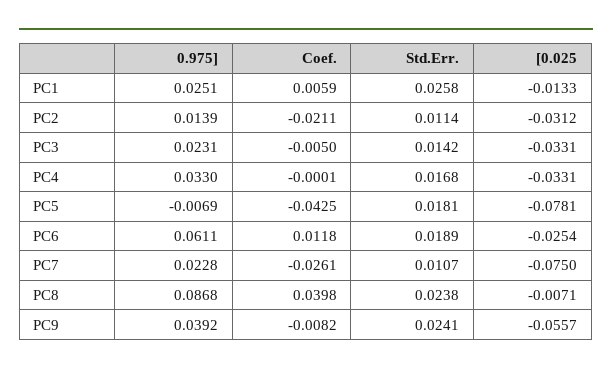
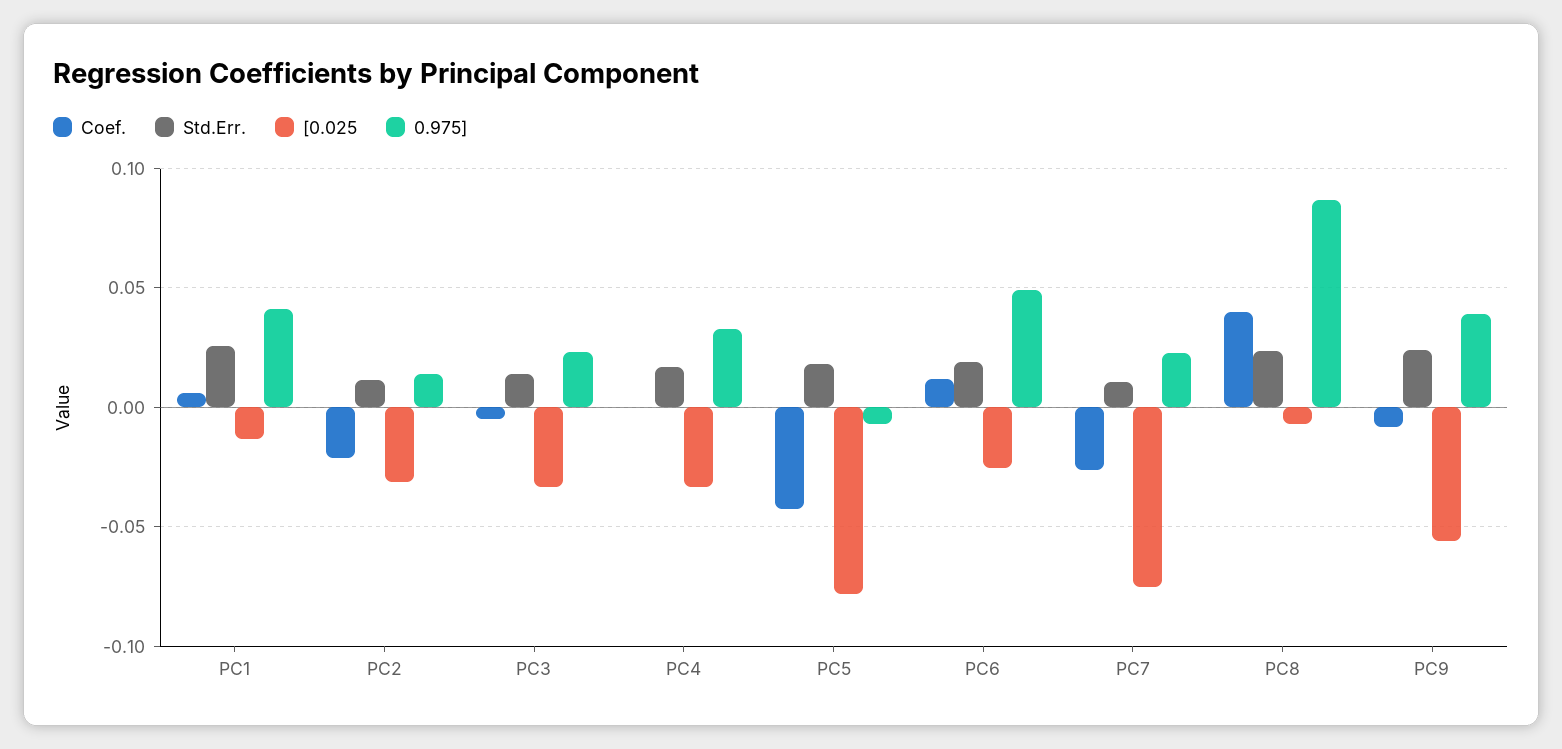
  {
    "0.975]": {
-     "PC1": 0.0251,
+     "PC1": 0.04,
      "PC2": 0.0139,
      "PC3": 0.0231,
      "PC4": 0.033,
      "PC5": -0.0069,
-     "PC6": 0.0611,
+     "PC6": 0.05,
      "PC7": 0.0228,
      "PC8": 0.0868,
      "PC9": 0.0392
    },
    "Coef.": {
      "PC1": 0.0059,
      "PC2": -0.0211,
      "PC3": -0.005,
      "PC4": -0.0001,
      "PC5": -0.0425,
      "PC6": 0.0118,
      "PC7": -0.0261,
      "PC8": 0.0398,
      "PC9": -0.0082
    },
    "Std.Err.": {
      "PC1": 0.0258,
      "PC2": 0.0114,
      "PC3": 0.0142,
      "PC4": 0.0168,
      "PC5": 0.0181,
      "PC6": 0.0189,
      "PC7": 0.0107,
      "PC8": 0.0238,
      "PC9": 0.0241
    },
    "[0.025": {
      "PC1": -0.0133,
      "PC2": -0.0312,
      "PC3": -0.0331,
      "PC4": -0.0331,
      "PC5": -0.0781,
      "PC6": -0.0254,
      "PC7": -0.075,
      "PC8": -0.0071,
      "PC9": -0.0557
    }
  }

